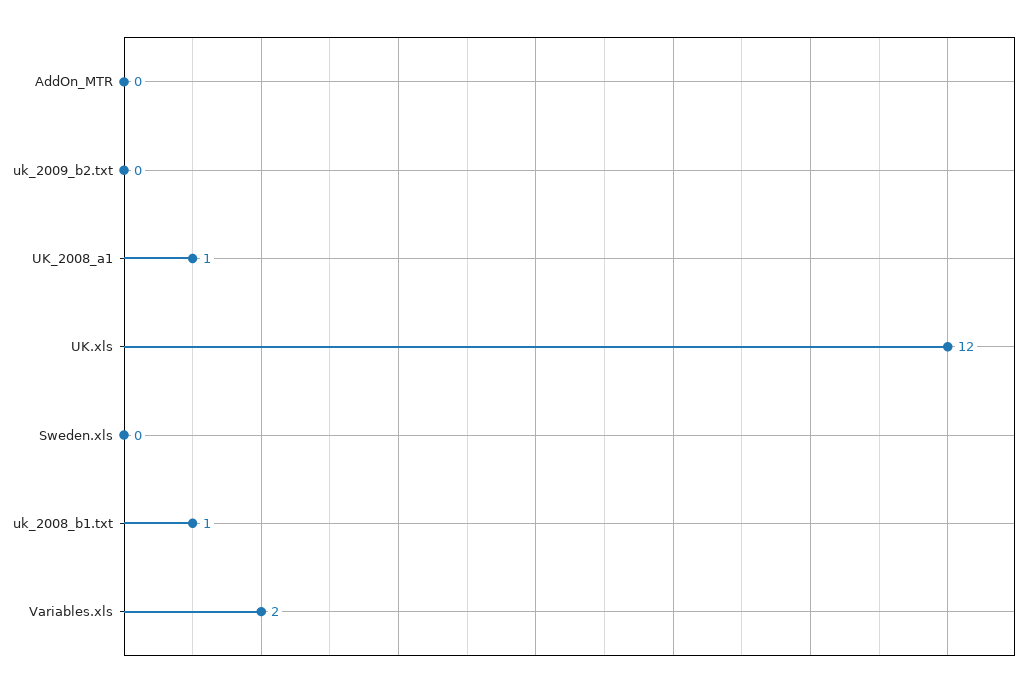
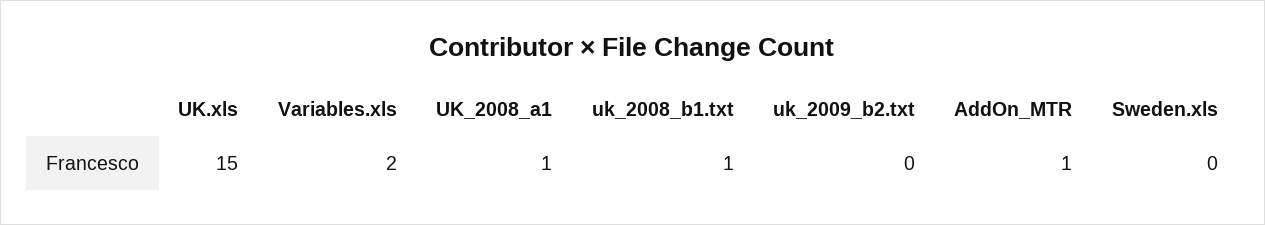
  {
-   "AddOn_MTR": 0,
+   "AddOn_MTR": 1,
    "uk_2009_b2.txt": 0,
    "UK_2008_a1": 1,
-   "UK.xls": 12,
+   "UK.xls": 15,
    "Sweden.xls": 0,
    "uk_2008_b1.txt": 1,
    "Variables.xls": 2
  }

